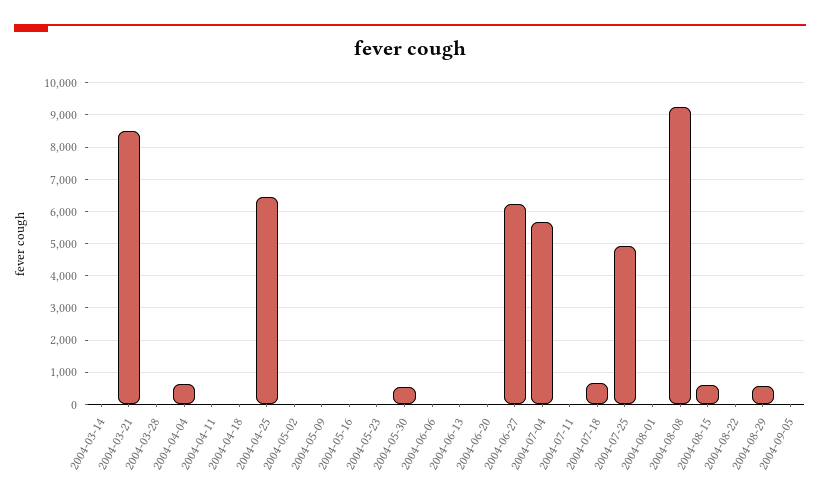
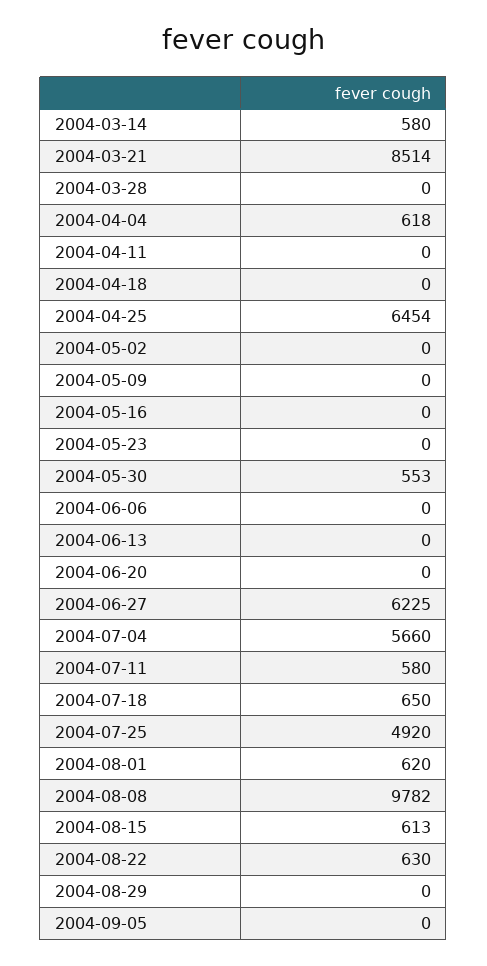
  {
-   "2004-03-14": 0,
+   "2004-03-14": 580,
    "2004-03-21": 8514,
    "2004-03-28": 0,
    "2004-04-04": 618,
    "2004-04-11": 0,
    "2004-04-18": 0,
    "2004-04-25": 6454,
    "2004-05-02": 0,
    "2004-05-09": 0,
    "2004-05-16": 0,
    "2004-05-23": 0,
    "2004-05-30": 553,
    "2004-06-06": 0,
    "2004-06-13": 0,
    "2004-06-20": 0,
    "2004-06-27": 6225,
    "2004-07-04": 5660,
-   "2004-07-11": 0,
+   "2004-07-11": 580,
    "2004-07-18": 650,
    "2004-07-25": 4920,
-   "2004-08-01": 0,
+   "2004-08-01": 620,
-   "2004-08-08": 9200,
+   "2004-08-08": 9782,
    "2004-08-15": 613,
-   "2004-08-22": 0,
+   "2004-08-22": 630,
-   "2004-08-29": 600,
+   "2004-08-29": 0,
    "2004-09-05": 0
  }

